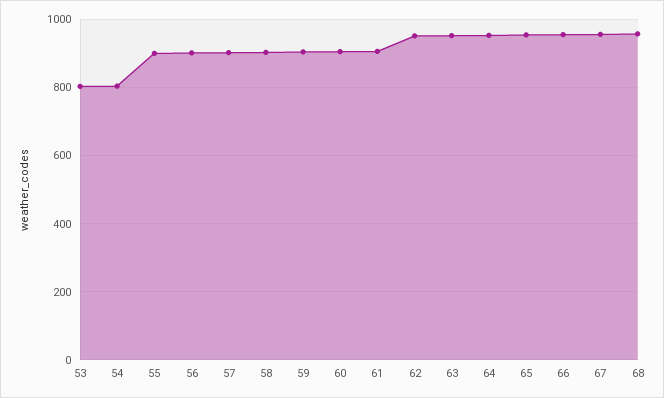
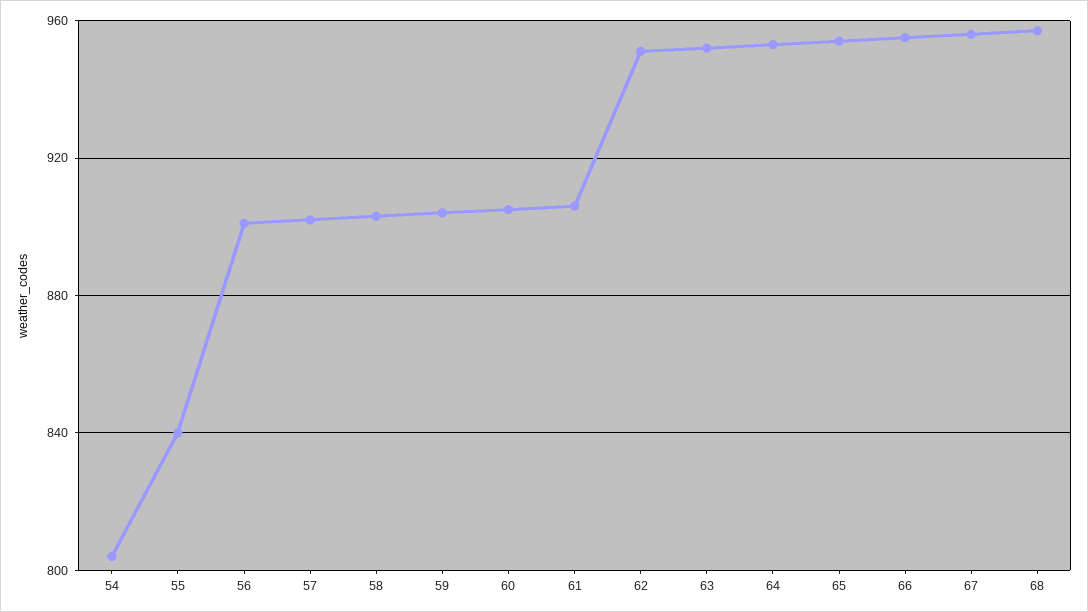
  {
-   "53": 800,
    "54": 805,
-   "55": 900,
+   "55": 840,
    "56": 900,
    "57": 900,
    "58": 905,
    "59": 905,
    "60": 905,
    "61": 905,
    "62": 950,
    "63": 950,
    "64": 955,
    "65": 955,
    "66": 955,
    "67": 955,
    "68": 955
  }

